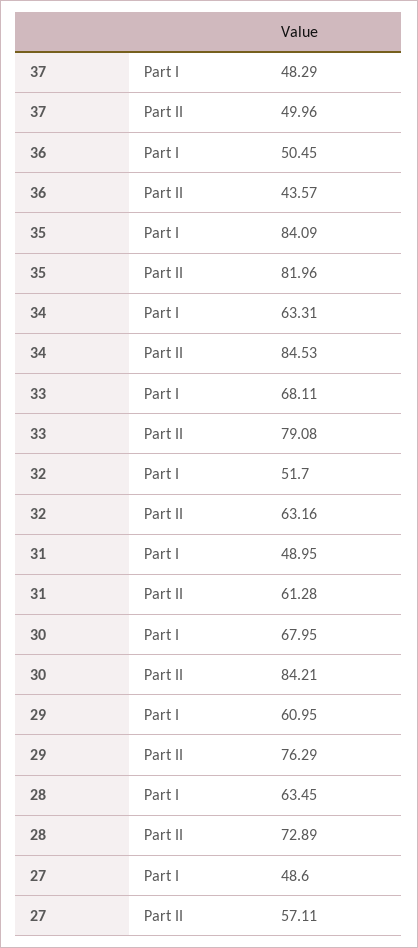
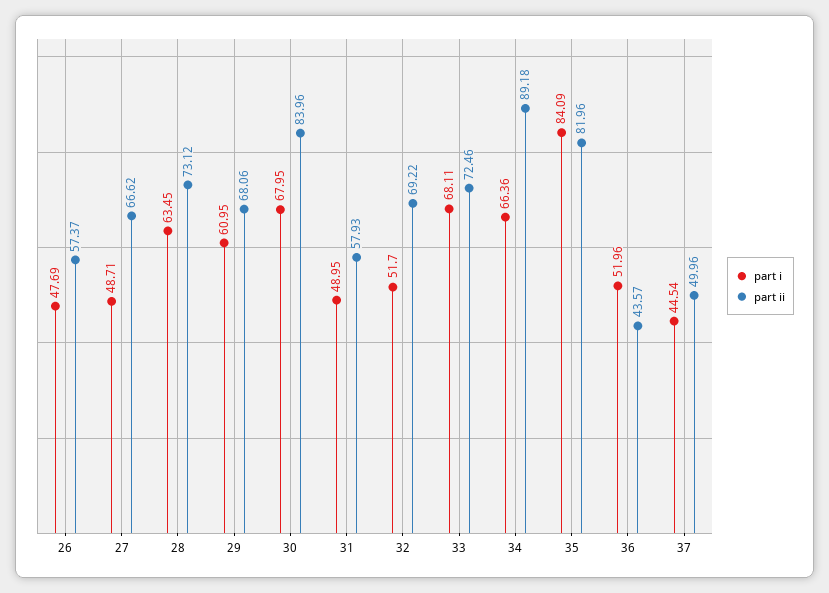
  {
    "Part I": {
-     "37": 48.29,
+     "37": 44.54,
-     "36": 50.45,
+     "36": 51.96,
      "35": 84.09,
-     "34": 63.31,
+     "34": 66.36,
      "33": 68.11,
      "32": 51.7,
      "31": 48.95,
      "30": 67.95,
      "29": 60.95,
      "28": 63.45,
-     "27": 48.6
+     "27": 48.71,
+     "26": 47.69
    },
    "Part II": {
      "37": 49.96,
      "36": 43.57,
      "35": 81.96,
-     "34": 84.53,
+     "34": 89.18,
-     "33": 79.08,
+     "33": 72.46,
-     "32": 63.16,
+     "32": 69.22,
-     "31": 61.28,
+     "31": 57.93,
-     "30": 84.21,
+     "30": 83.96,
-     "29": 76.29,
+     "29": 68.06,
-     "28": 72.89,
+     "28": 73.12,
-     "27": 57.11
+     "27": 66.62,
+     "26": 57.37
    }
  }

